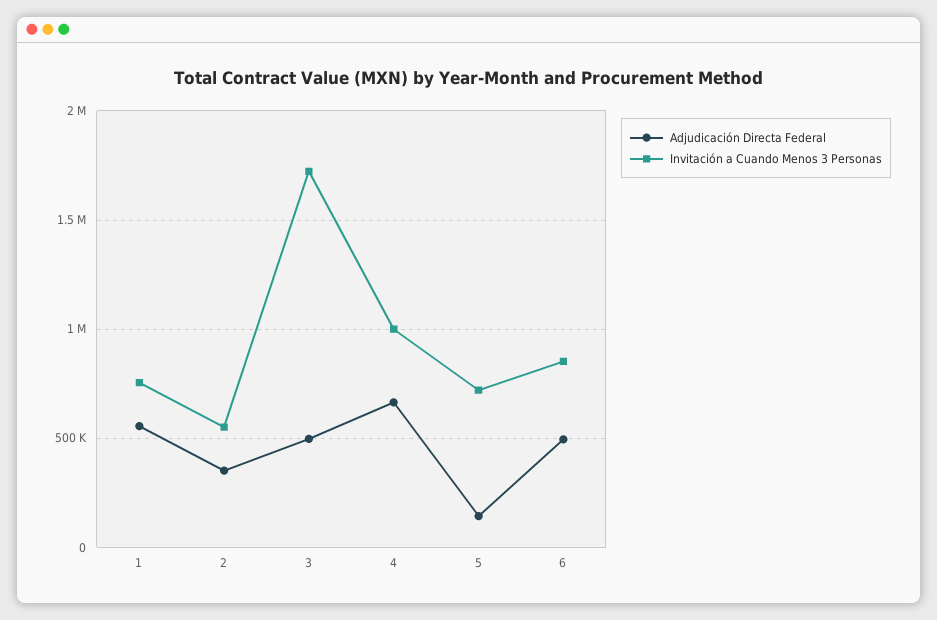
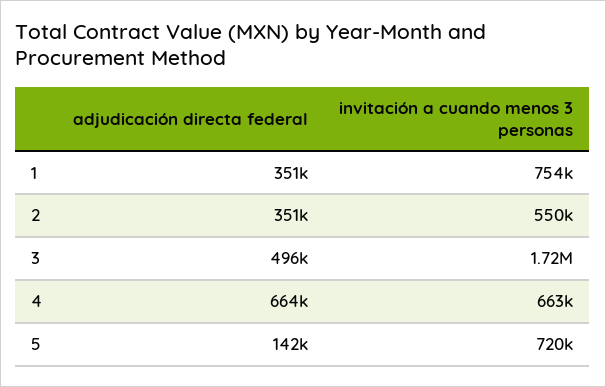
  {
    "Adjudicación Directa Federal": {
-     "1": 550000,
+     "1": 351000,
      "2": 351000,
      "3": 496000,
      "4": 664000,
-     "5": 142000,
+     "5": 142000
-     "6": 500000
    },
    "Invitación a Cuando Menos 3 Personas": {
      "1": 754000,
      "2": 550000,
      "3": 1720000,
-     "4": 1000000,
+     "4": 663000,
-     "5": 720000,
+     "5": 720000
-     "6": 850000
    }
  }

